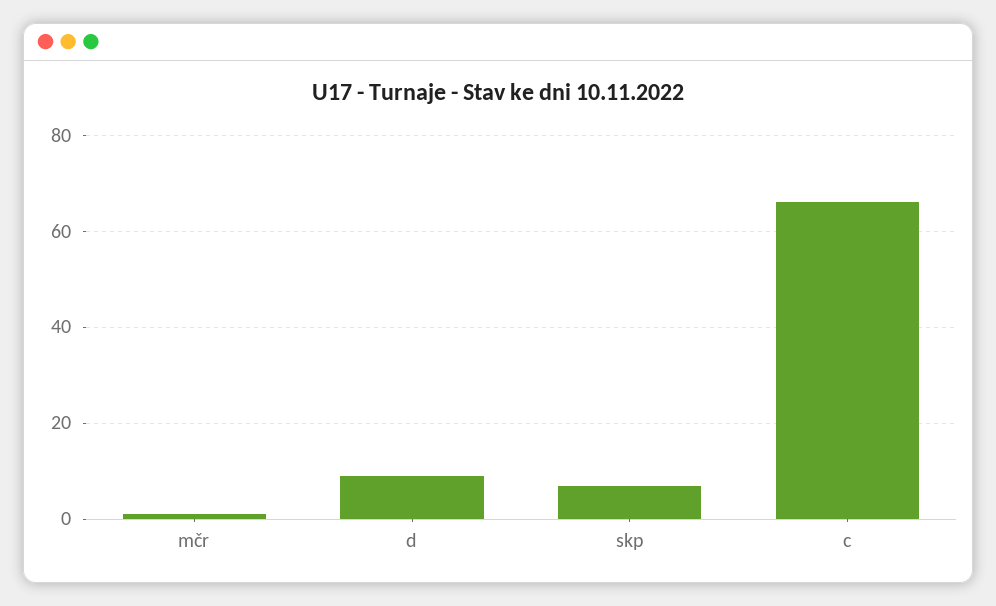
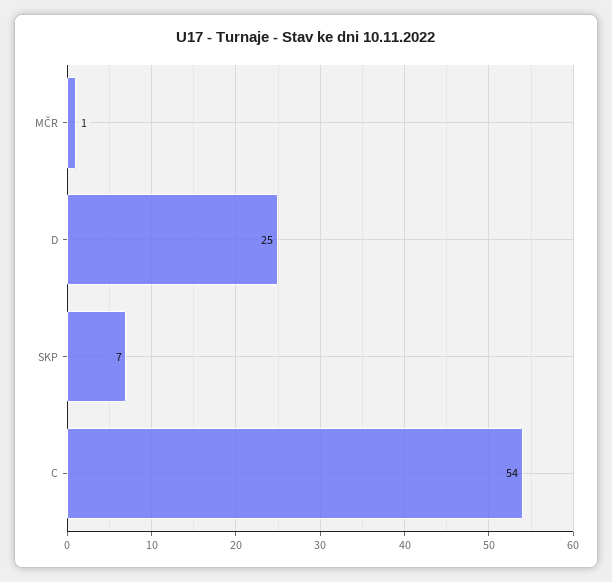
  {
    "mčr": 1,
-   "d": 10,
+   "d": 25,
    "skp": 7,
-   "c": 65
+   "c": 54
  }

